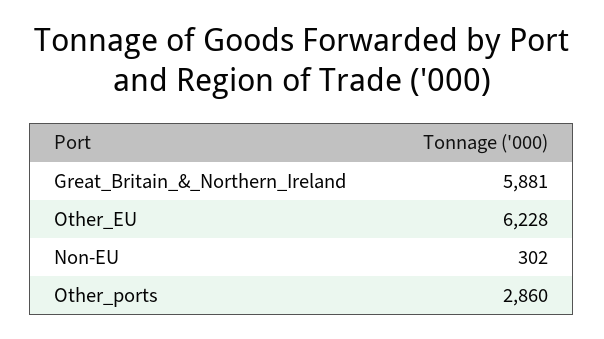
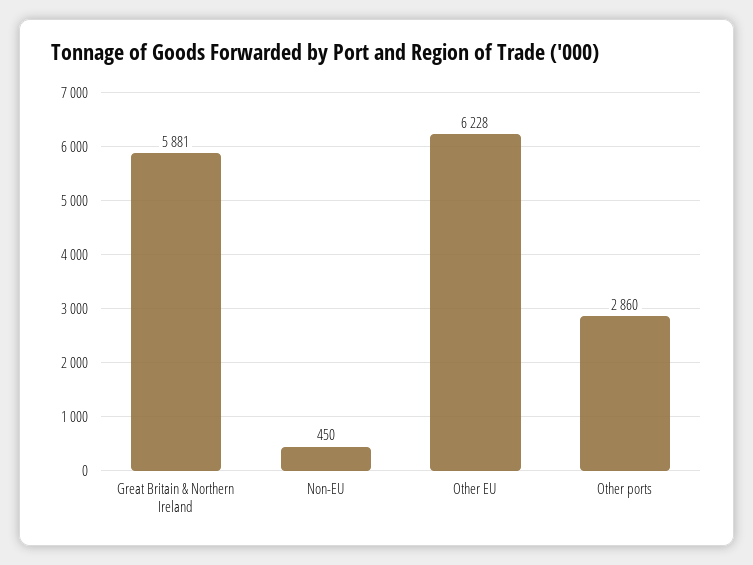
  {
    "Great_Britain_&_Northern_Ireland": 5881,
    "Other_EU": 6228,
-   "Non-EU": 302,
+   "Non-EU": 450,
    "Other_ports": 2860
  }

